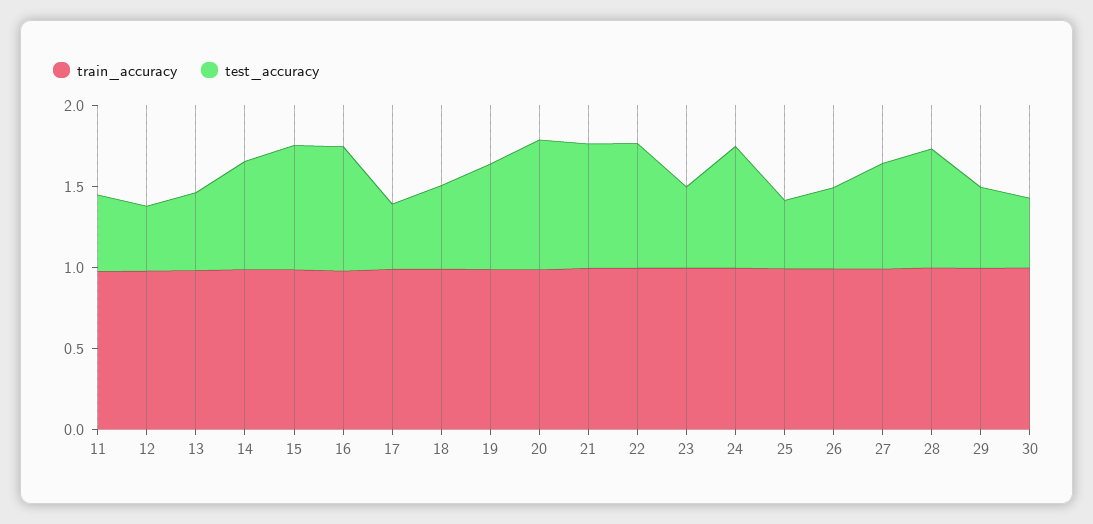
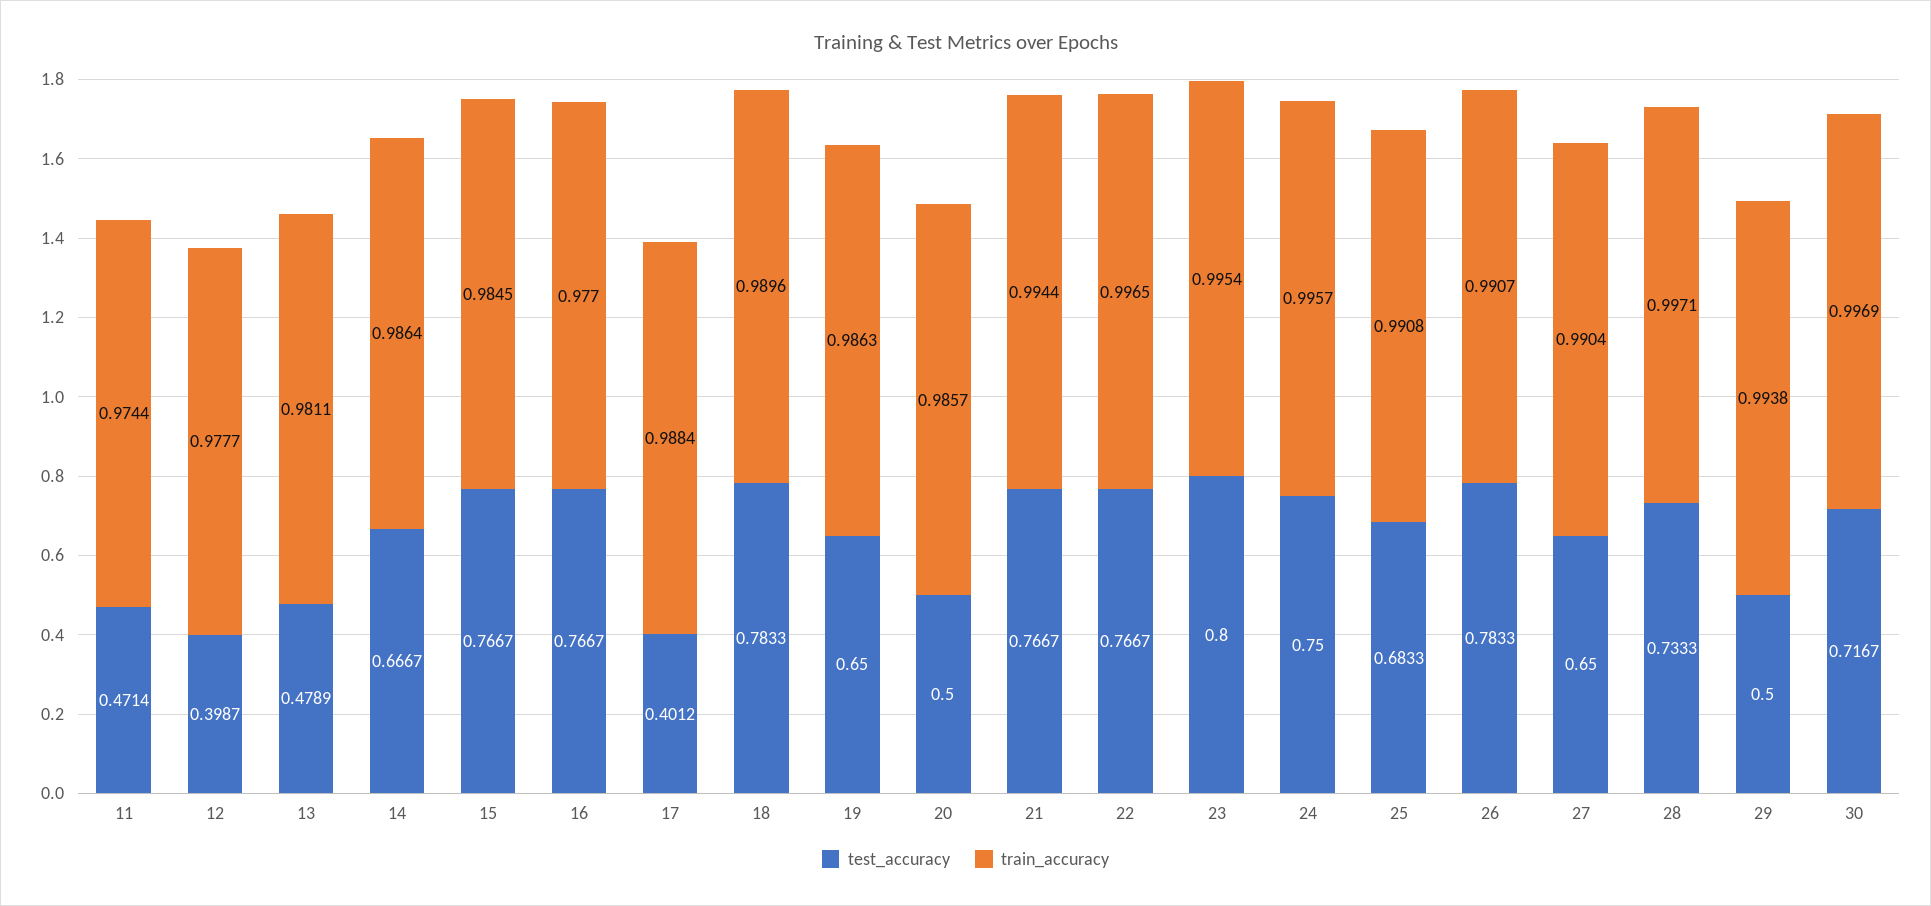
  {
    "train_accuracy": {
      "11": 0.9744,
      "12": 0.9777,
      "13": 0.9811,
      "14": 0.9864,
      "15": 0.9845,
      "16": 0.977,
      "17": 0.9884,
      "18": 0.9896,
      "19": 0.9863,
      "20": 0.9857,
      "21": 0.9944,
      "22": 0.9965,
      "23": 0.9954,
      "24": 0.9957,
      "25": 0.9908,
      "26": 0.9907,
      "27": 0.9904,
      "28": 0.9971,
      "29": 0.9938,
      "30": 0.9969
    },
    "test_accuracy": {
      "11": 0.4714,
      "12": 0.3987,
      "13": 0.4789,
      "14": 0.6667,
      "15": 0.7667,
      "16": 0.7667,
      "17": 0.4012,
-     "18": 0.5,
+     "18": 0.7833,
      "19": 0.65,
-     "20": 0.8,
+     "20": 0.5,
      "21": 0.7667,
      "22": 0.7667,
-     "23": 0.5,
+     "23": 0.8,
      "24": 0.75,
-     "25": 0.4,
+     "25": 0.6833,
-     "26": 0.5,
+     "26": 0.7833,
      "27": 0.65,
      "28": 0.7333,
      "29": 0.5,
-     "30": 0.4
+     "30": 0.7167
    }
  }

